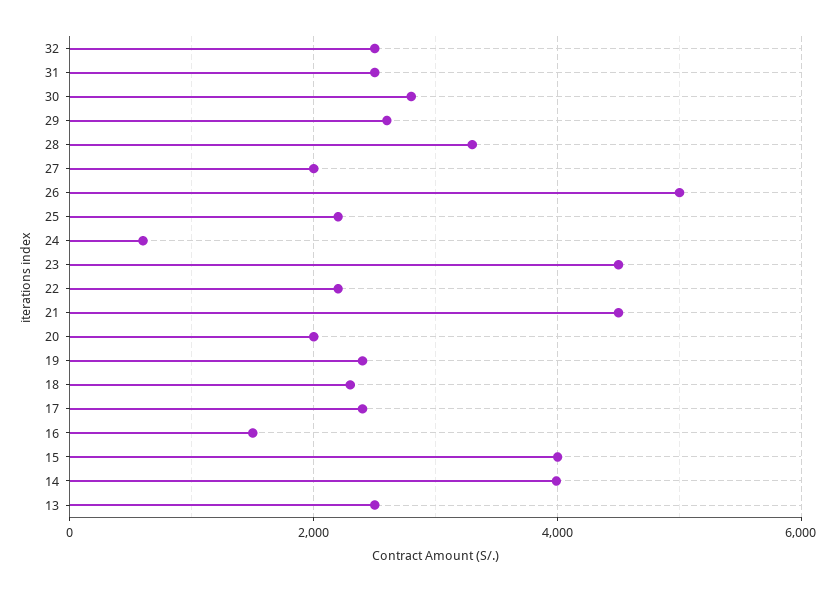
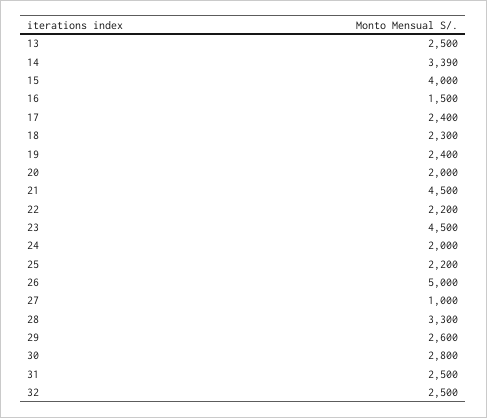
  {
    "32": 2500,
    "31": 2500,
    "30": 2800,
    "29": 2600,
    "28": 3300,
-   "27": 2000,
+   "27": 1000,
    "26": 5000,
    "25": 2200,
-   "24": 600,
+   "24": 2000,
    "23": 4500,
    "22": 2200,
    "21": 4500,
    "20": 2000,
    "19": 2400,
    "18": 2300,
    "17": 2400,
    "16": 1500,
    "15": 4000,
-   "14": 4000,
+   "14": 3390,
    "13": 2500
  }

